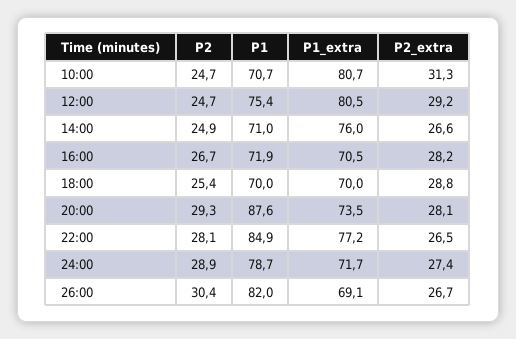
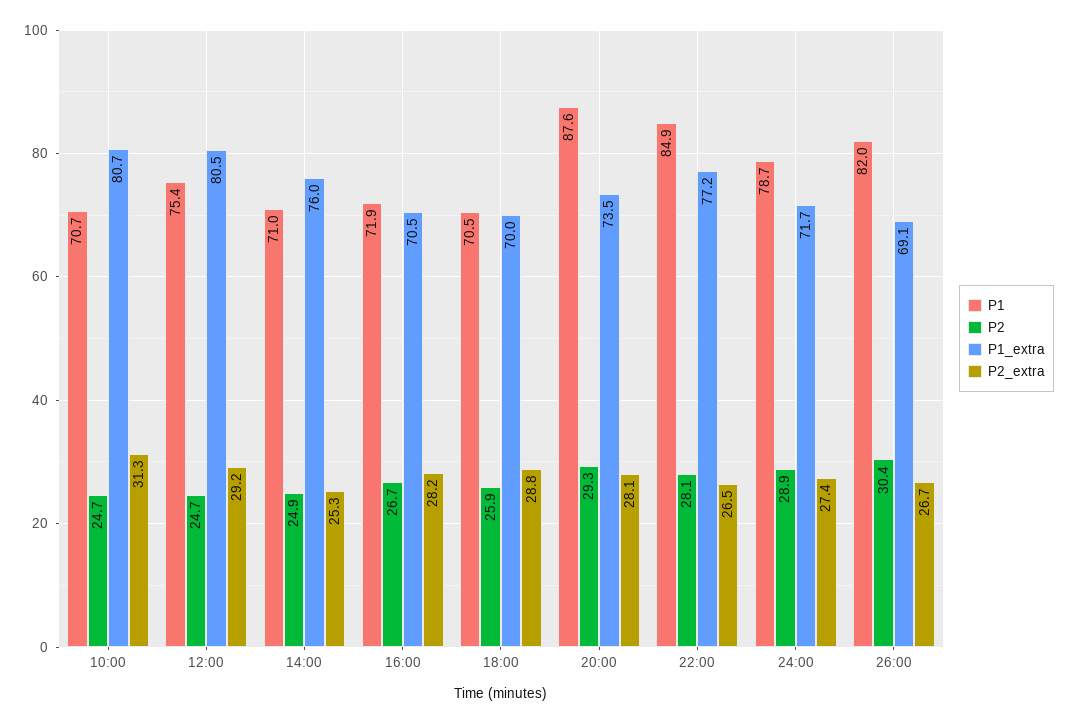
  {
    "P2": {
      "10:00": 24.7,
      "12:00": 24.7,
      "14:00": 24.9,
      "16:00": 26.7,
-     "18:00": 25.4,
+     "18:00": 25.9,
      "20:00": 29.3,
      "22:00": 28.1,
      "24:00": 28.9,
      "26:00": 30.4
    },
    "P1": {
      "10:00": 70.7,
      "12:00": 75.4,
      "14:00": 71,
      "16:00": 71.9,
-     "18:00": 70,
+     "18:00": 70.5,
      "20:00": 87.6,
      "22:00": 84.9,
      "24:00": 78.7,
      "26:00": 82
    },
    "P1_extra": {
      "10:00": 80.7,
      "12:00": 80.5,
      "14:00": 76,
      "16:00": 70.5,
      "18:00": 70,
      "20:00": 73.5,
      "22:00": 77.2,
      "24:00": 71.7,
      "26:00": 69.1
    },
    "P2_extra": {
      "10:00": 31.3,
      "12:00": 29.2,
-     "14:00": 26.6,
+     "14:00": 25.3,
      "16:00": 28.2,
      "18:00": 28.8,
      "20:00": 28.1,
      "22:00": 26.5,
      "24:00": 27.4,
      "26:00": 26.7
    }
  }

